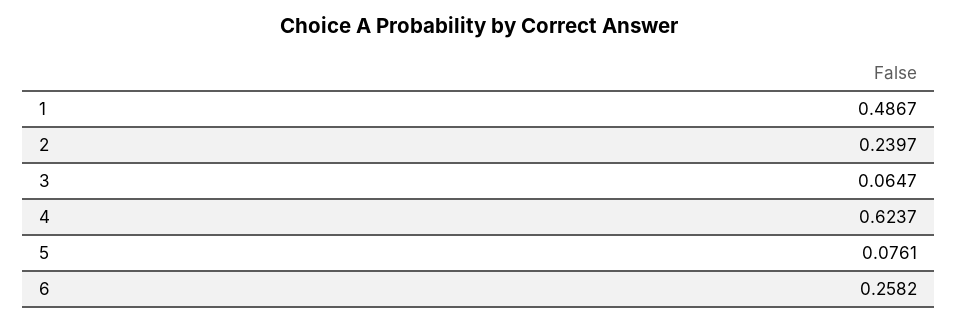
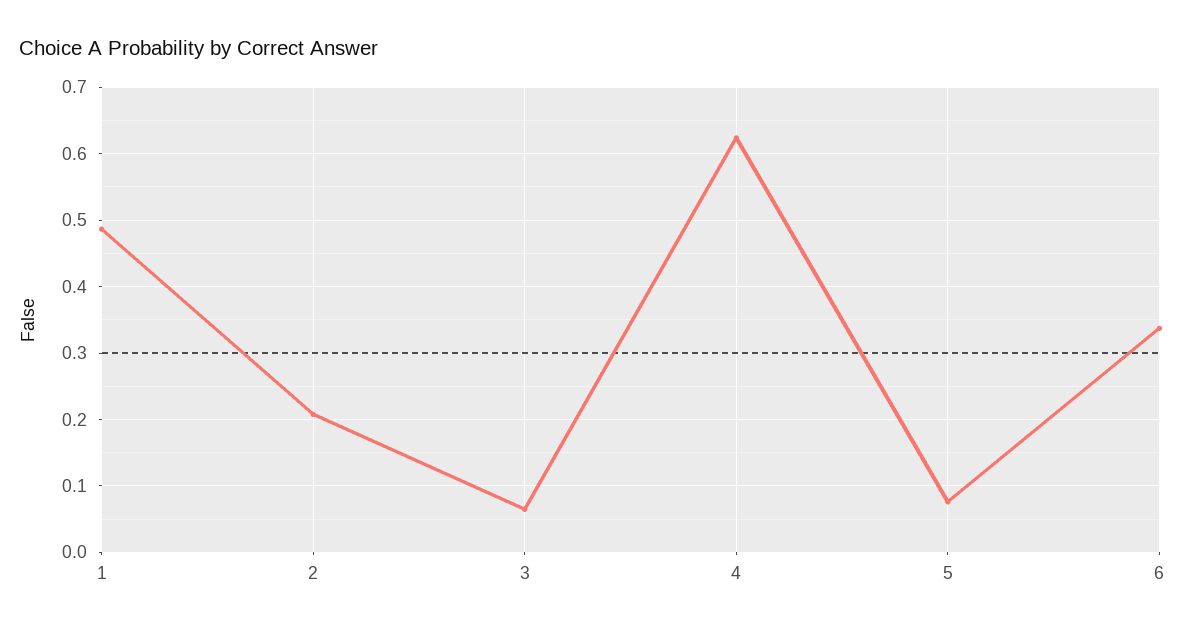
  {
    "1": 0.4867,
-   "2": 0.2397,
+   "2": 0.21,
    "3": 0.0647,
    "4": 0.6237,
    "5": 0.0761,
-   "6": 0.2582
+   "6": 0.34
  }

